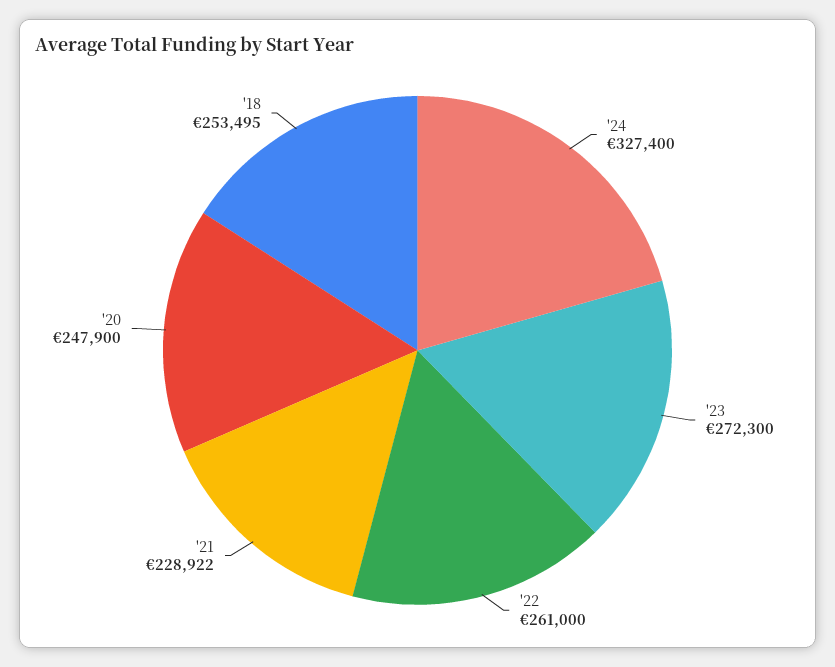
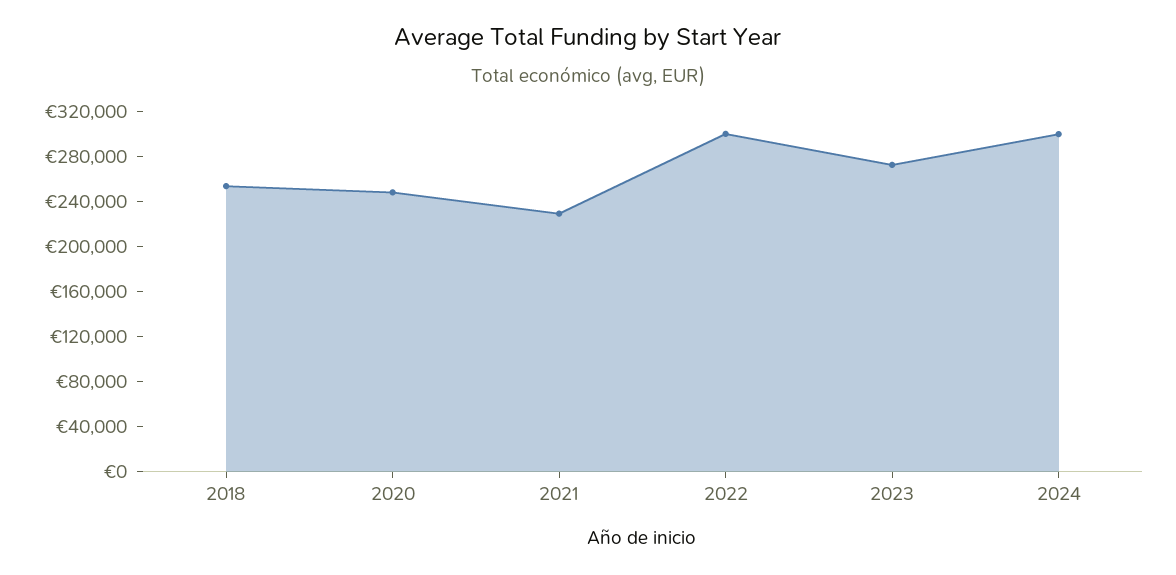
  {
-   "'24": 327400,
+   "'24": 300000,
    "'23": 272300,
-   "'22": 261000,
+   "'22": 300000,
    "'21": 228922,
    "'20": 247900,
    "'18": 253495
  }

